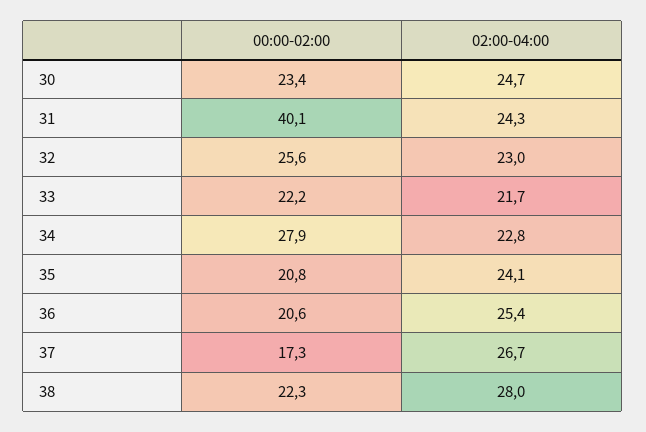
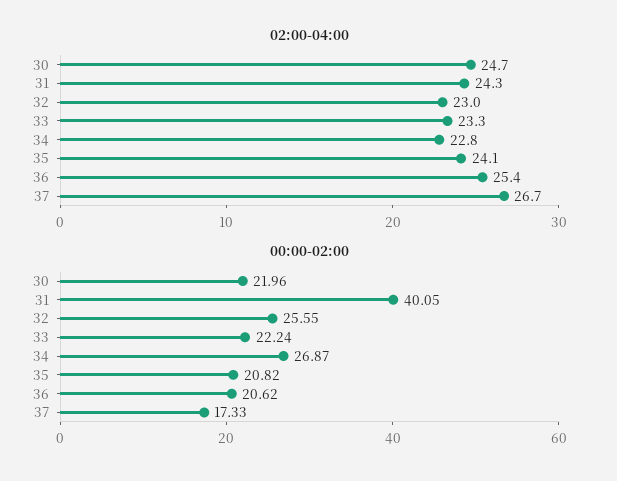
  {
    "00:00-02:00": {
-     "30": 23.4,
+     "30": 21.96,
      "31": 40.05,
      "32": 25.55,
      "33": 22.24,
-     "34": 27.9,
+     "34": 26.87,
      "35": 20.82,
      "36": 20.62,
-     "37": 17.33,
+     "37": 17.33
-     "38": 22.3
    },
    "02:00-04:00": {
      "30": 24.7,
      "31": 24.3,
      "32": 23,
-     "33": 21.7,
+     "33": 23.3,
      "34": 22.8,
      "35": 24.1,
      "36": 25.4,
-     "37": 26.7,
+     "37": 26.7
-     "38": 28
    }
  }

